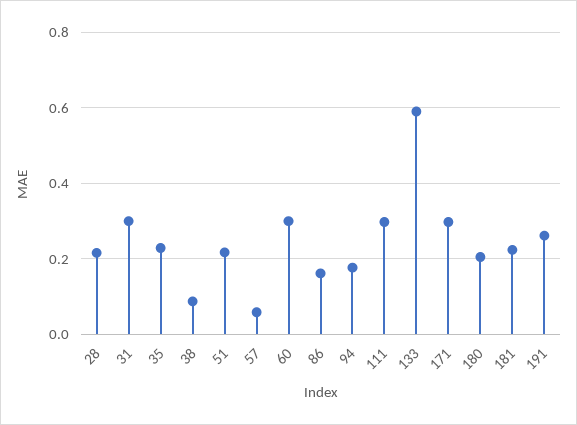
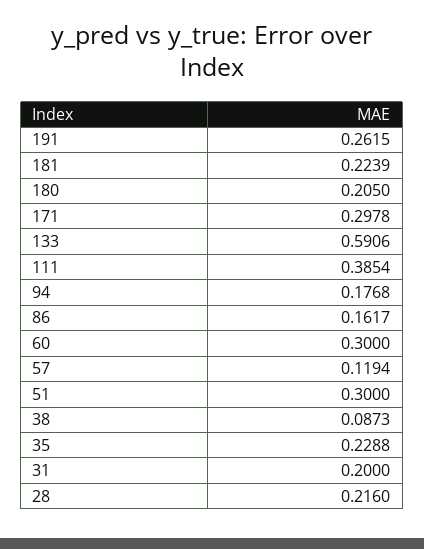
  {
    "28": 0.216,
-   "31": 0.3,
+   "31": 0.2,
    "35": 0.2288,
    "38": 0.0873,
-   "51": 0.22,
+   "51": 0.3,
-   "57": 0.06,
+   "57": 0.1194,
    "60": 0.3,
    "86": 0.1617,
    "94": 0.1768,
-   "111": 0.3,
+   "111": 0.3854,
    "133": 0.5906,
    "171": 0.2978,
    "180": 0.205,
    "181": 0.2239,
    "191": 0.2615
  }

